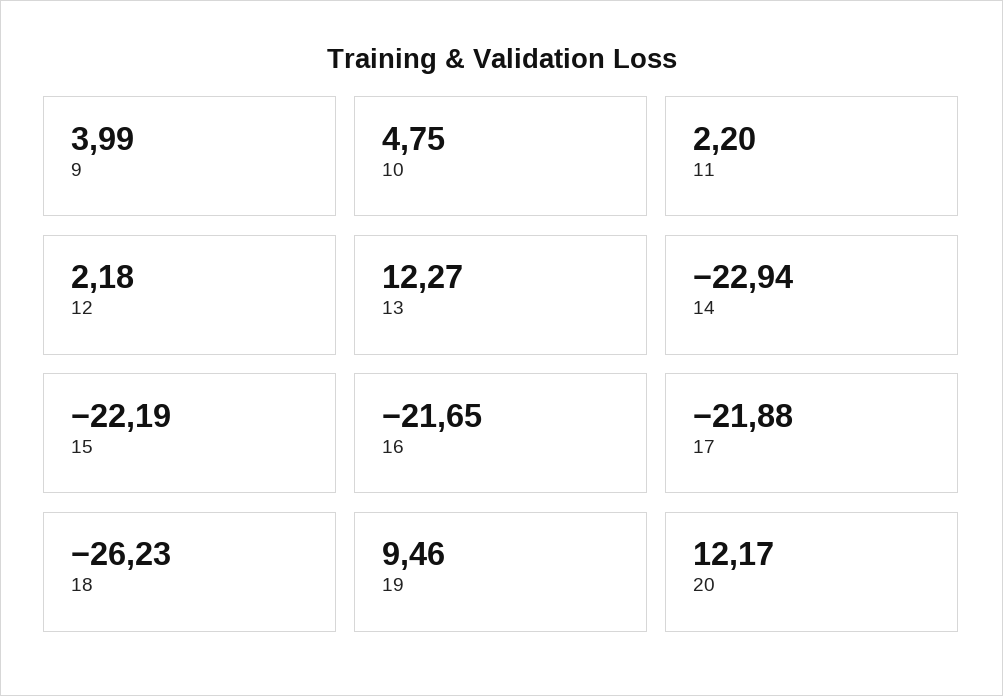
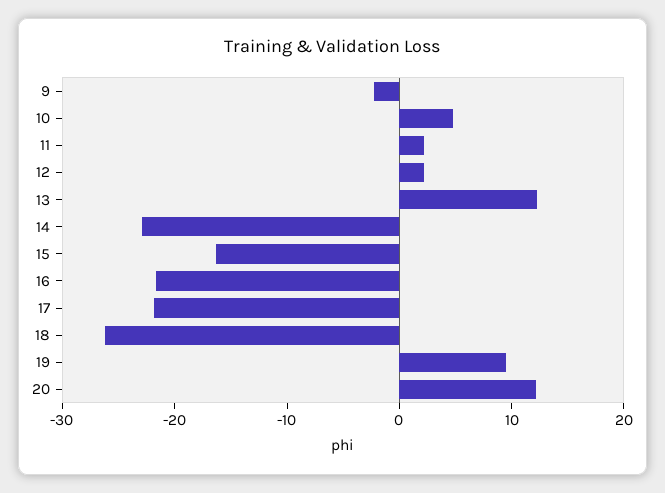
  {
-   "9": 3.99,
+   "9": -2,
    "10": 4.75,
    "11": 2.2,
    "12": 2.18,
    "13": 12.27,
    "14": -22.94,
-   "15": -22.19,
+   "15": -16,
    "16": -21.65,
    "17": -21.88,
    "18": -26.23,
    "19": 9.46,
    "20": 12.17
  }

